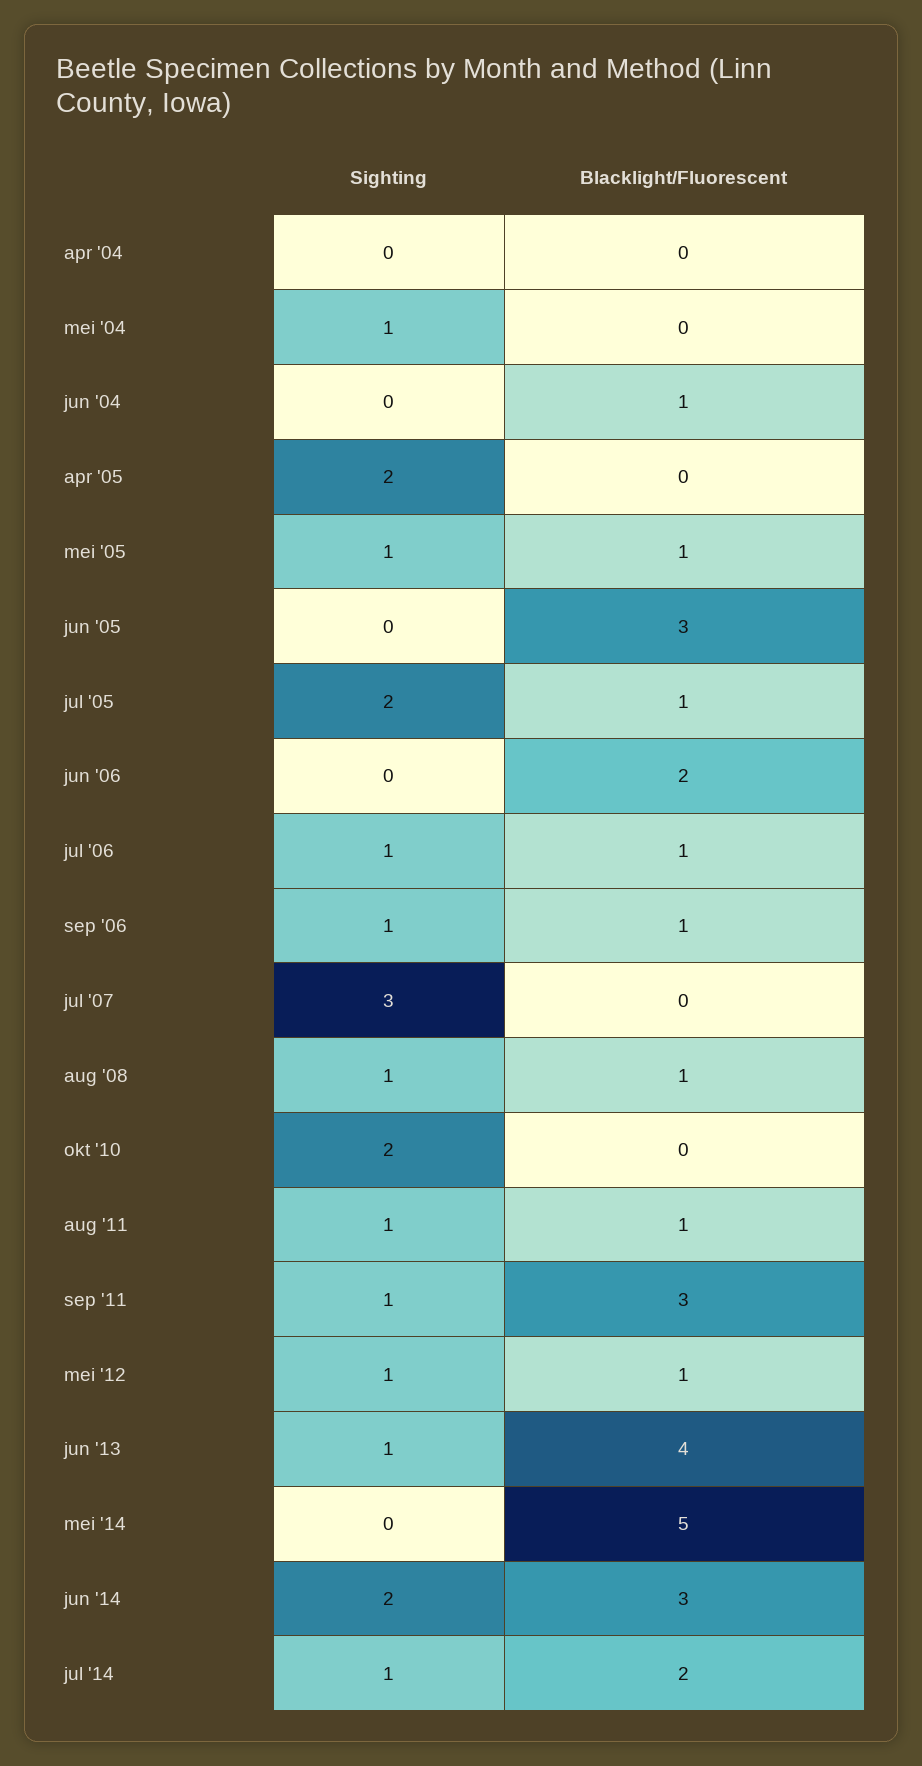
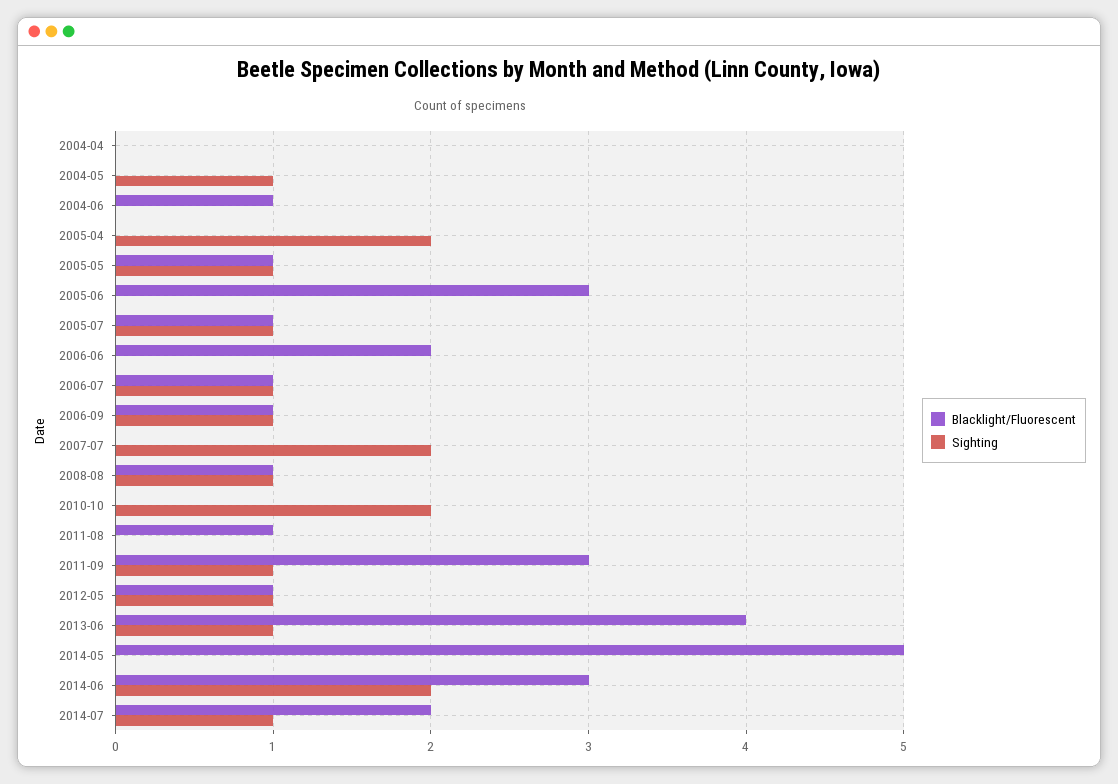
  {
    "Sighting": {
      "apr '04": 0,
      "mei '04": 1,
      "jun '04": 0,
      "apr '05": 2,
      "mei '05": 1,
      "jun '05": 0,
-     "jul '05": 2,
+     "jul '05": 1,
      "jun '06": 0,
      "jul '06": 1,
      "sep '06": 1,
-     "jul '07": 3,
+     "jul '07": 2,
      "aug '08": 1,
      "okt '10": 2,
-     "aug '11": 1,
+     "aug '11": 0,
      "sep '11": 1,
      "mei '12": 1,
      "jun '13": 1,
      "mei '14": 0,
      "jun '14": 2,
      "jul '14": 1
    },
    "Blacklight/Fluorescent": {
      "apr '04": 0,
      "mei '04": 0,
      "jun '04": 1,
      "apr '05": 0,
      "mei '05": 1,
      "jun '05": 3,
      "jul '05": 1,
      "jun '06": 2,
      "jul '06": 1,
      "sep '06": 1,
      "jul '07": 0,
      "aug '08": 1,
      "okt '10": 0,
      "aug '11": 1,
      "sep '11": 3,
      "mei '12": 1,
      "jun '13": 4,
      "mei '14": 5,
      "jun '14": 3,
      "jul '14": 2
    }
  }

